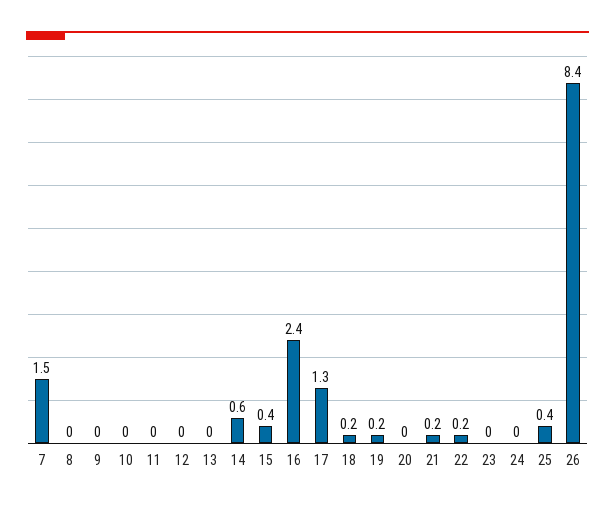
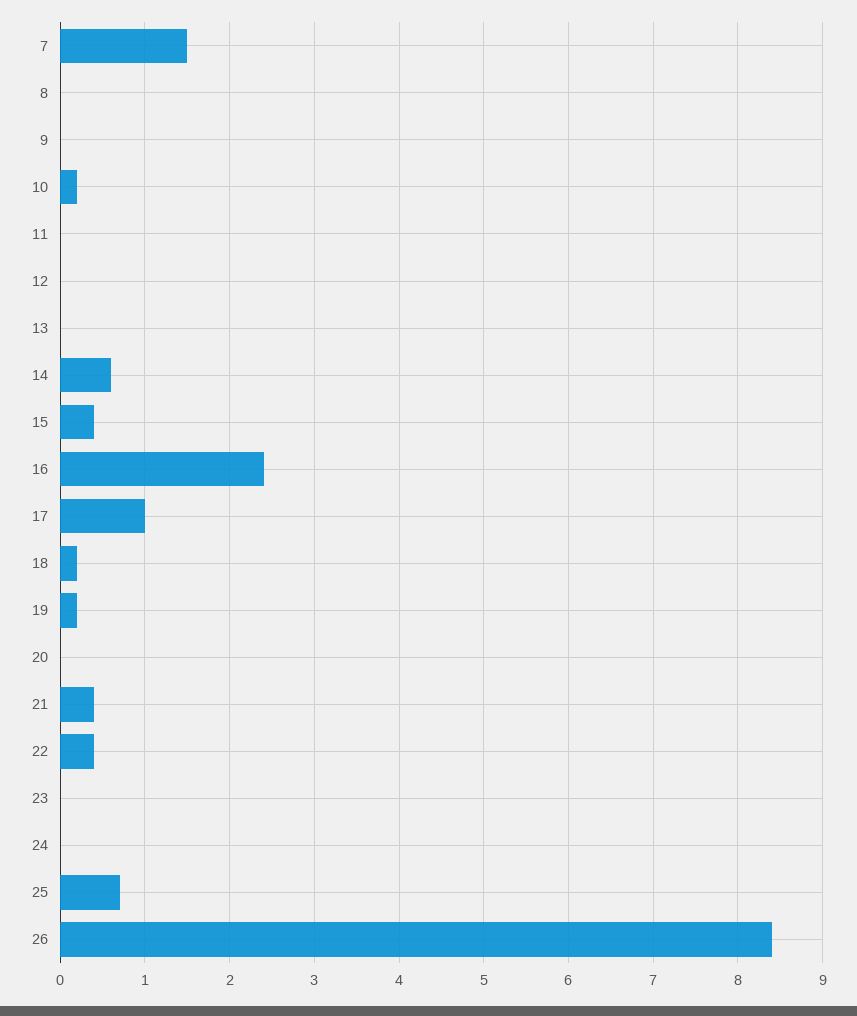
  {
    "7": 1.5,
    "8": 0,
    "9": 0,
-   "10": 0,
+   "10": 0.2,
    "11": 0,
    "12": 0,
    "13": 0,
    "14": 0.6,
    "15": 0.4,
    "16": 2.4,
-   "17": 1.3,
+   "17": 1,
    "18": 0.2,
    "19": 0.2,
    "20": 0,
-   "21": 0.2,
+   "21": 0.4,
-   "22": 0.2,
+   "22": 0.4,
    "23": 0,
    "24": 0,
-   "25": 0.4,
+   "25": 0.7,
    "26": 8.4
  }

